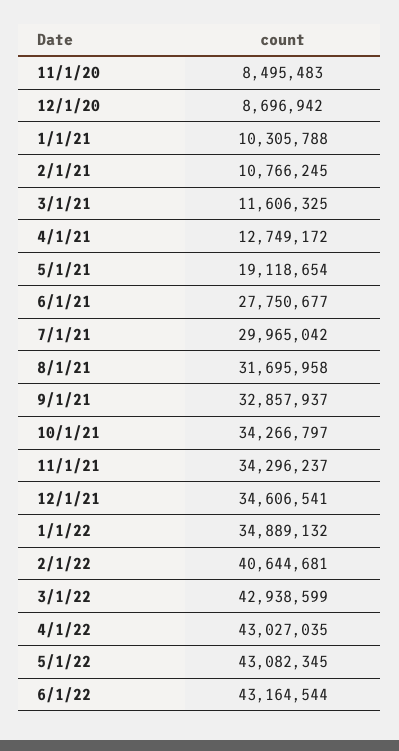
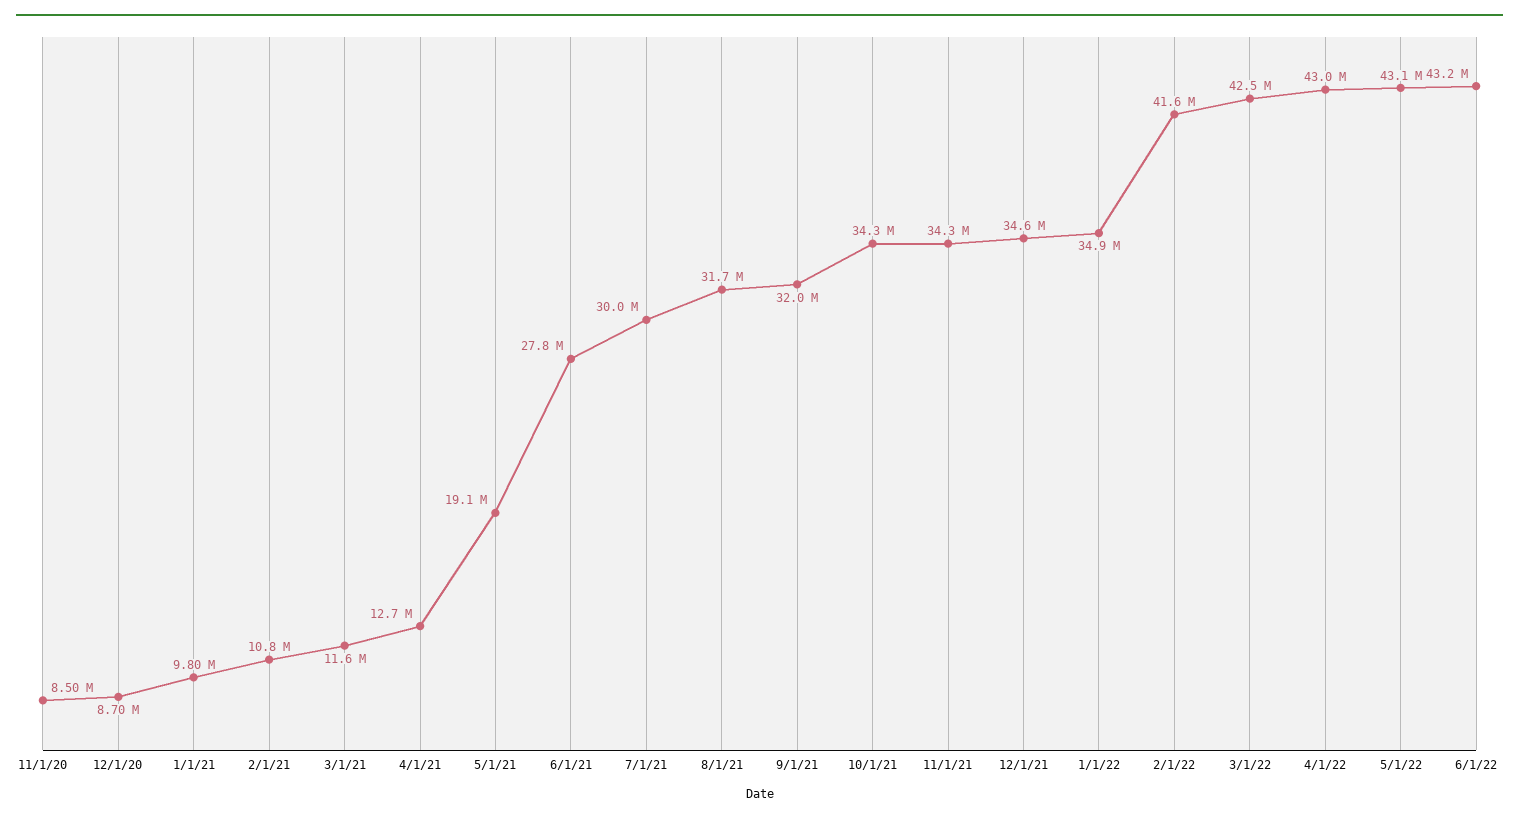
  {
    "11/1/20": 8495483,
    "12/1/20": 8696942,
-   "1/1/21": 10305788,
+   "1/1/21": 9800000,
    "2/1/21": 10766245,
    "3/1/21": 11606325,
    "4/1/21": 12749172,
    "5/1/21": 19118654,
    "6/1/21": 27750677,
    "7/1/21": 29965042,
    "8/1/21": 31695958,
-   "9/1/21": 32857937,
+   "9/1/21": 32000000,
    "10/1/21": 34266797,
    "11/1/21": 34296237,
    "12/1/21": 34606541,
    "1/1/22": 34889132,
-   "2/1/22": 40644681,
+   "2/1/22": 41600000,
-   "3/1/22": 42938599,
+   "3/1/22": 42500000,
    "4/1/22": 43027035,
    "5/1/22": 43082345,
    "6/1/22": 43164544
  }

